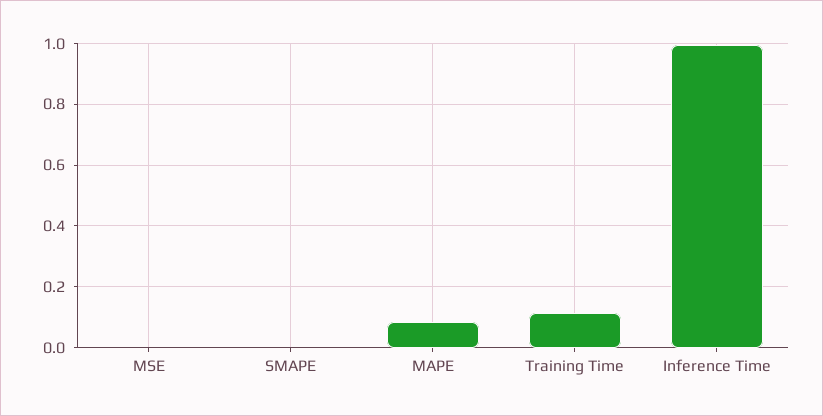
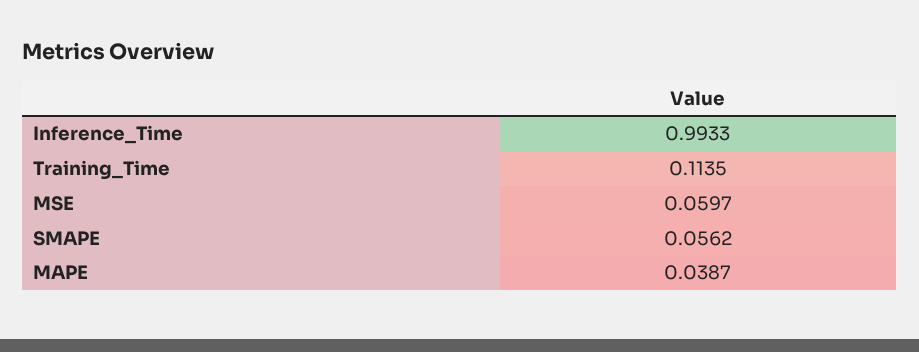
  {
-   "MSE": 0,
+   "MSE": 0.0597,
-   "SMAPE": 0,
+   "SMAPE": 0.0562,
-   "MAPE": 0.08,
+   "MAPE": 0.0387,
    "Training Time": 0.1135,
    "Inference Time": 0.9933
  }

